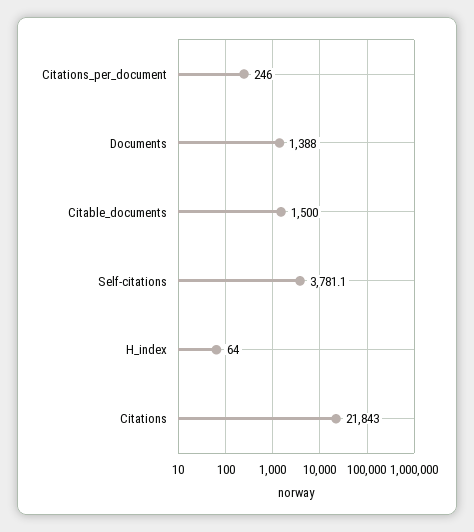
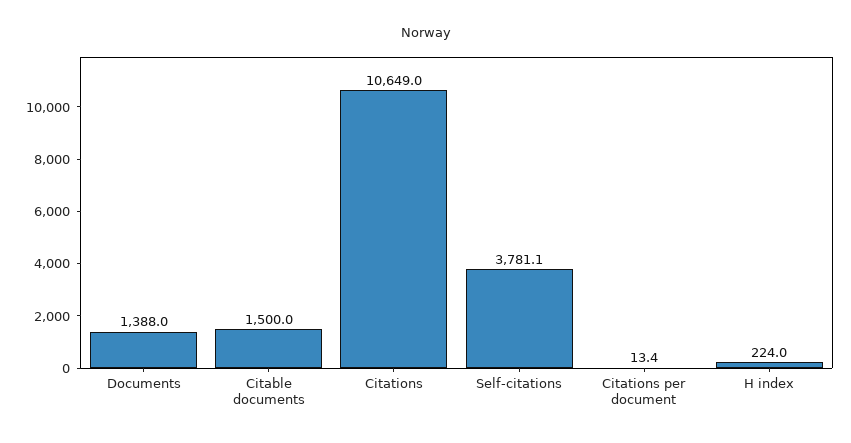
  {
-   "Citations_per_document": 246,
+   "Citations_per_document": 13.4,
    "Documents": 1388,
    "Citable_documents": 1500,
    "Self-citations": 3781.1,
-   "H_index": 64,
+   "H_index": 224,
-   "Citations": 21843
+   "Citations": 10649
  }

